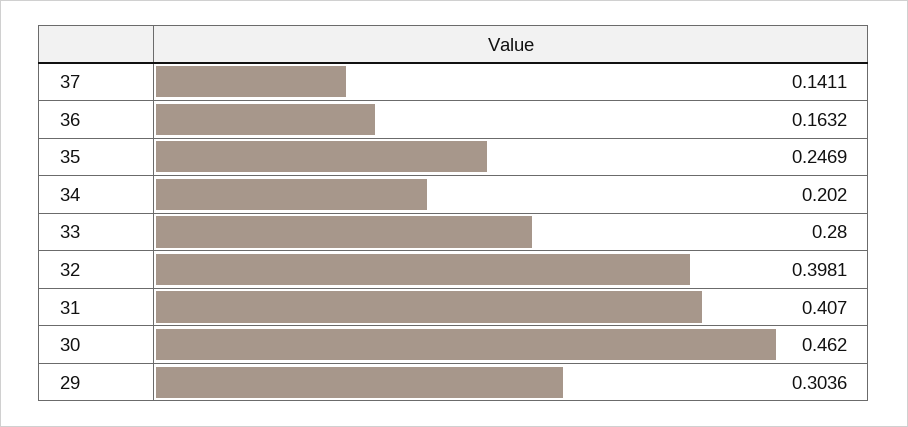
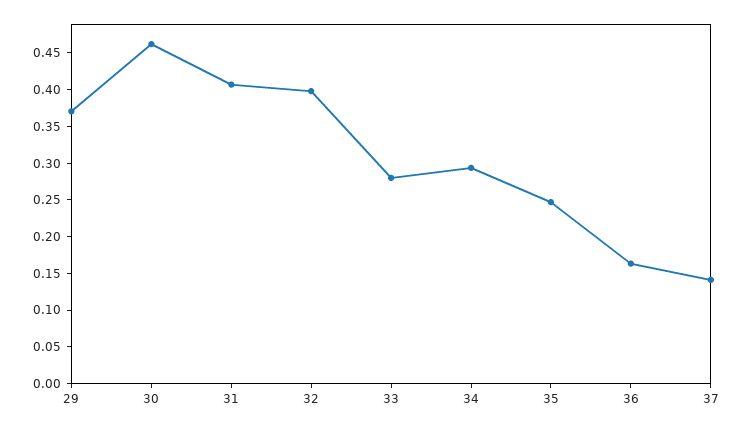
  {
    "37": 0.1411,
    "36": 0.1632,
    "35": 0.2469,
-   "34": 0.202,
+   "34": 0.3,
    "33": 0.28,
    "32": 0.3981,
    "31": 0.407,
    "30": 0.462,
-   "29": 0.3036
+   "29": 0.375
  }

